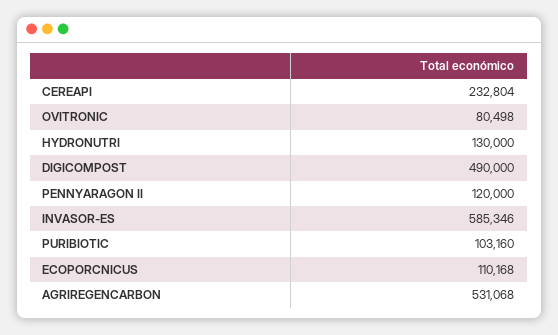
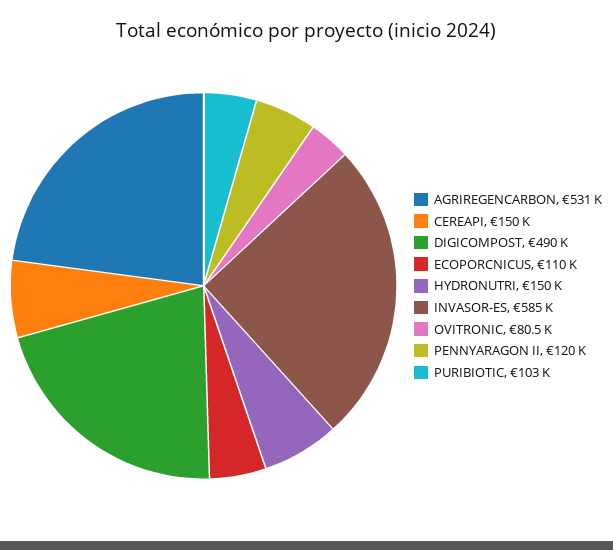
  {
-   "CEREAPI": 232804,
+   "CEREAPI": 150000,
    "OVITRONIC": 80498,
-   "HYDRONUTRI": 130000,
+   "HYDRONUTRI": 150000,
    "DIGICOMPOST": 490000,
    "PENNYARAGON II": 120000,
    "INVASOR-ES": 585346,
    "PURIBIOTIC": 103160,
    "ECOPORCNICUS": 110168,
    "AGRIREGENCARBON": 531068
  }

